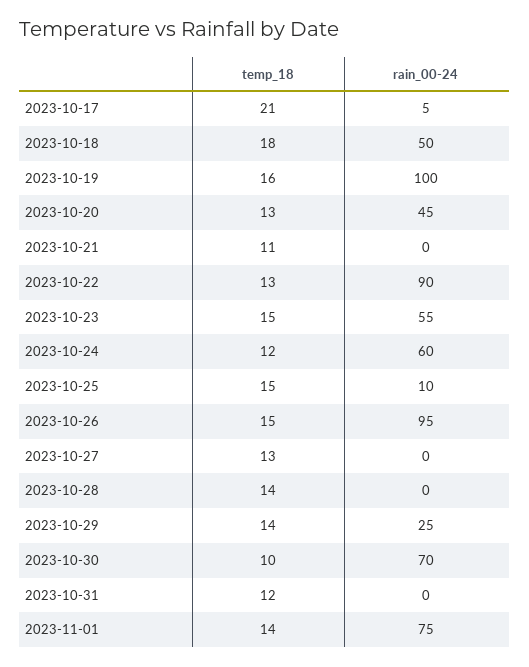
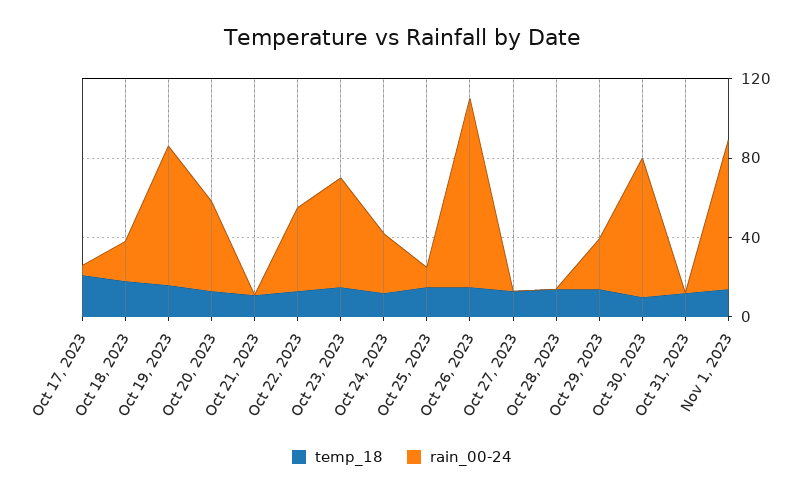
  {
    "temp_18": {
      "2023-10-17": 21,
      "2023-10-18": 18,
      "2023-10-19": 16,
      "2023-10-20": 13,
      "2023-10-21": 11,
      "2023-10-22": 13,
      "2023-10-23": 15,
      "2023-10-24": 12,
      "2023-10-25": 15,
      "2023-10-26": 15,
      "2023-10-27": 13,
      "2023-10-28": 14,
      "2023-10-29": 14,
      "2023-10-30": 10,
      "2023-10-31": 12,
      "2023-11-01": 14
    },
    "rain_00-24": {
      "2023-10-17": 5,
-     "2023-10-18": 50,
+     "2023-10-18": 20,
-     "2023-10-19": 100,
+     "2023-10-19": 70,
      "2023-10-20": 45,
      "2023-10-21": 0,
-     "2023-10-22": 90,
+     "2023-10-22": 40,
      "2023-10-23": 55,
-     "2023-10-24": 60,
+     "2023-10-24": 30,
      "2023-10-25": 10,
      "2023-10-26": 95,
      "2023-10-27": 0,
      "2023-10-28": 0,
      "2023-10-29": 25,
      "2023-10-30": 70,
      "2023-10-31": 0,
      "2023-11-01": 75
    }
  }

